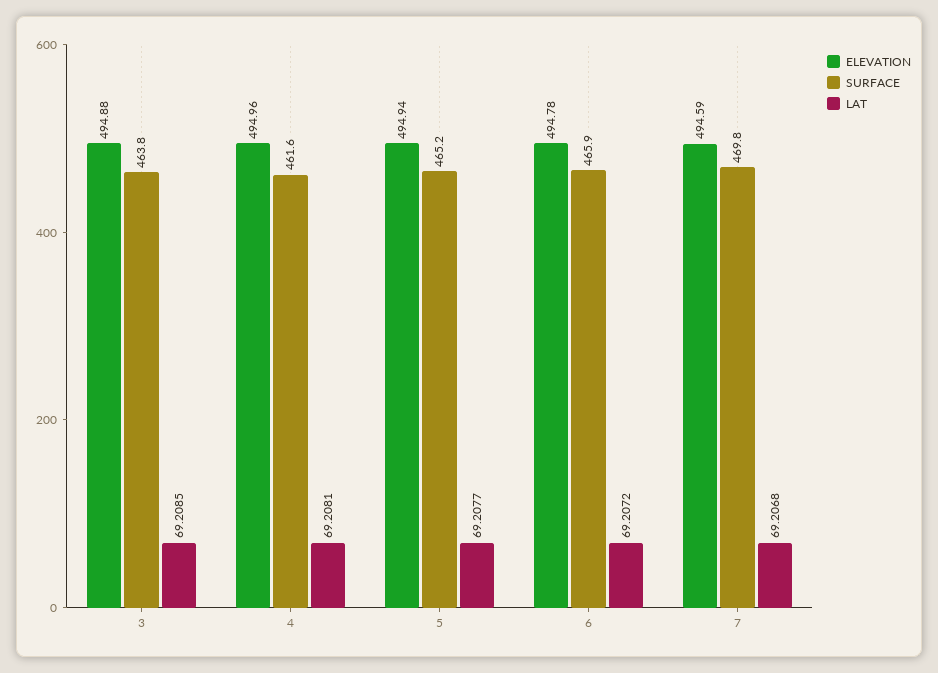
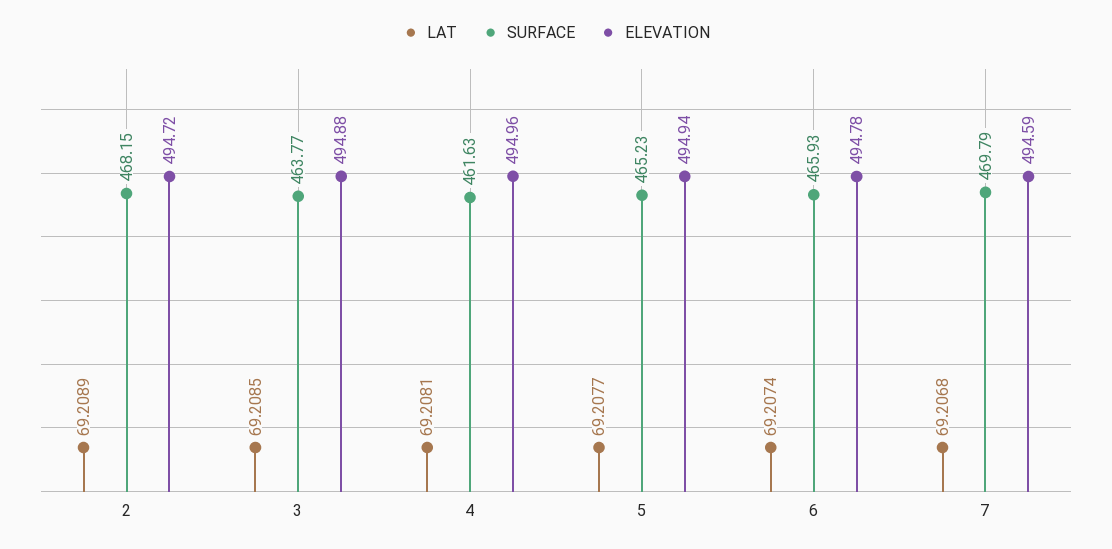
  {
    "ELEVATION": {
      "3": 494.88,
      "4": 494.96,
      "5": 494.94,
      "6": 494.78,
-     "7": 494.59
+     "7": 494.59,
+     "2": 494.72
    },
    "SURFACE": {
      "3": 463.77,
      "4": 461.63,
      "5": 465.23,
      "6": 465.93,
-     "7": 469.79
+     "7": 469.79,
+     "2": 468.15
    },
    "LAT": {
      "3": 69.2085,
      "4": 69.2081,
      "5": 69.2077,
-     "6": 69.2072,
+     "6": 69.2074,
-     "7": 69.2068
+     "7": 69.2068,
+     "2": 69.2089
    }
  }

